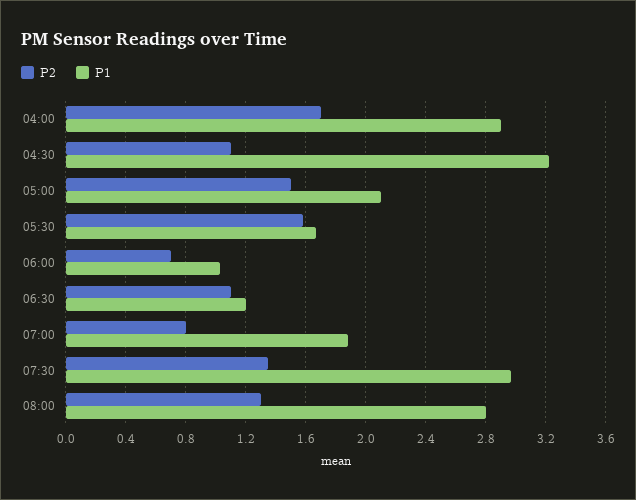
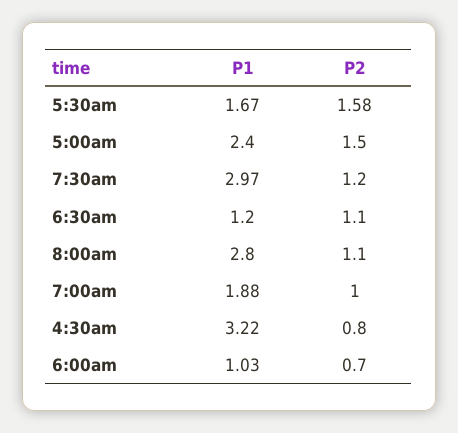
  {
    "P2": {
-     "04:00": 1.7,
-     "04:30": 1.1,
+     "04:30": 0.8,
      "05:00": 1.5,
      "05:30": 1.58,
      "06:00": 0.7,
      "06:30": 1.1,
-     "07:00": 0.8,
+     "07:00": 1,
-     "07:30": 1.35,
+     "07:30": 1.2,
-     "08:00": 1.3
+     "08:00": 1.1
    },
    "P1": {
-     "04:00": 2.9,
      "04:30": 3.22,
-     "05:00": 2.1,
+     "05:00": 2.4,
      "05:30": 1.67,
      "06:00": 1.03,
      "06:30": 1.2,
      "07:00": 1.88,
      "07:30": 2.97,
      "08:00": 2.8
    }
  }

